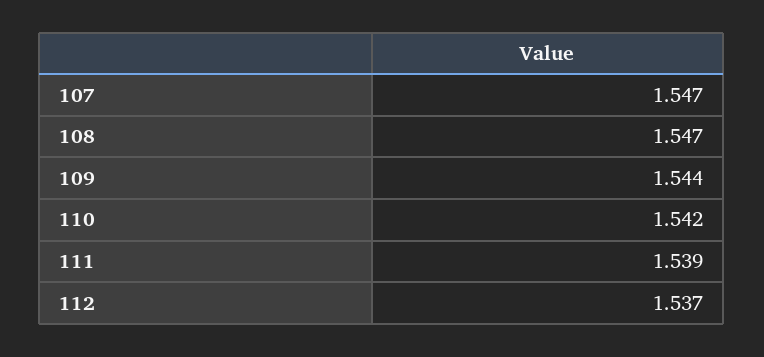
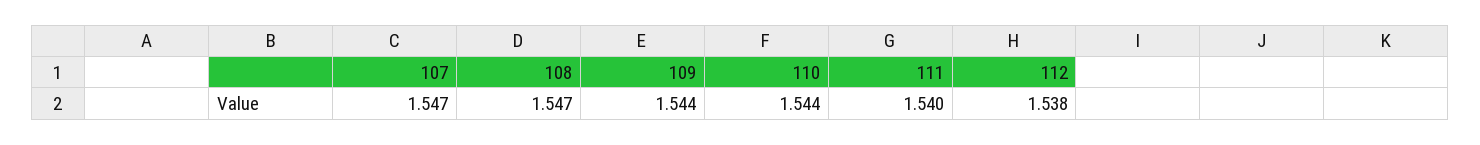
  {
    "107": 1.547,
    "108": 1.547,
    "109": 1.544,
-   "110": 1.542,
+   "110": 1.544,
-   "111": 1.539,
+   "111": 1.54,
-   "112": 1.537
+   "112": 1.538
  }

